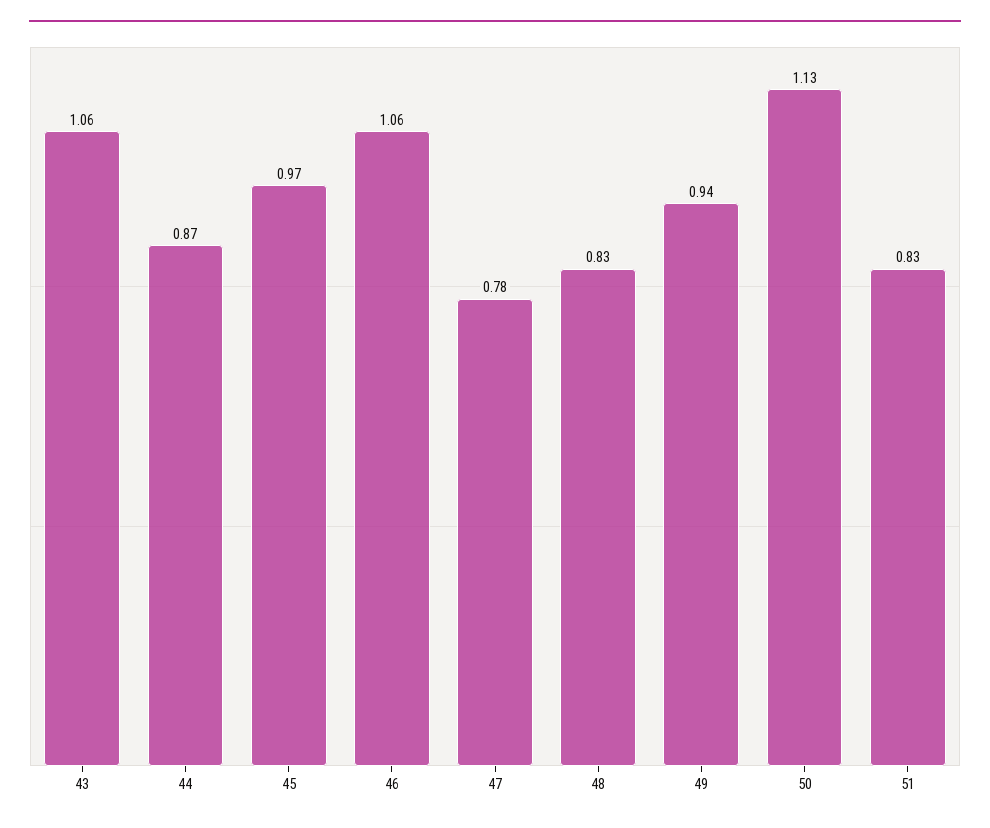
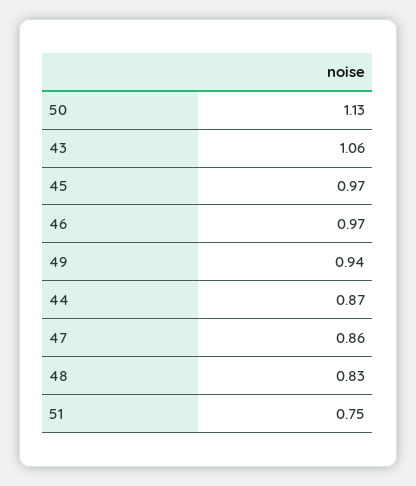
  {
    "43": 1.06,
    "44": 0.87,
    "45": 0.97,
-   "46": 1.06,
+   "46": 0.97,
-   "47": 0.78,
+   "47": 0.86,
    "48": 0.83,
    "49": 0.94,
    "50": 1.13,
-   "51": 0.83
+   "51": 0.75
  }

